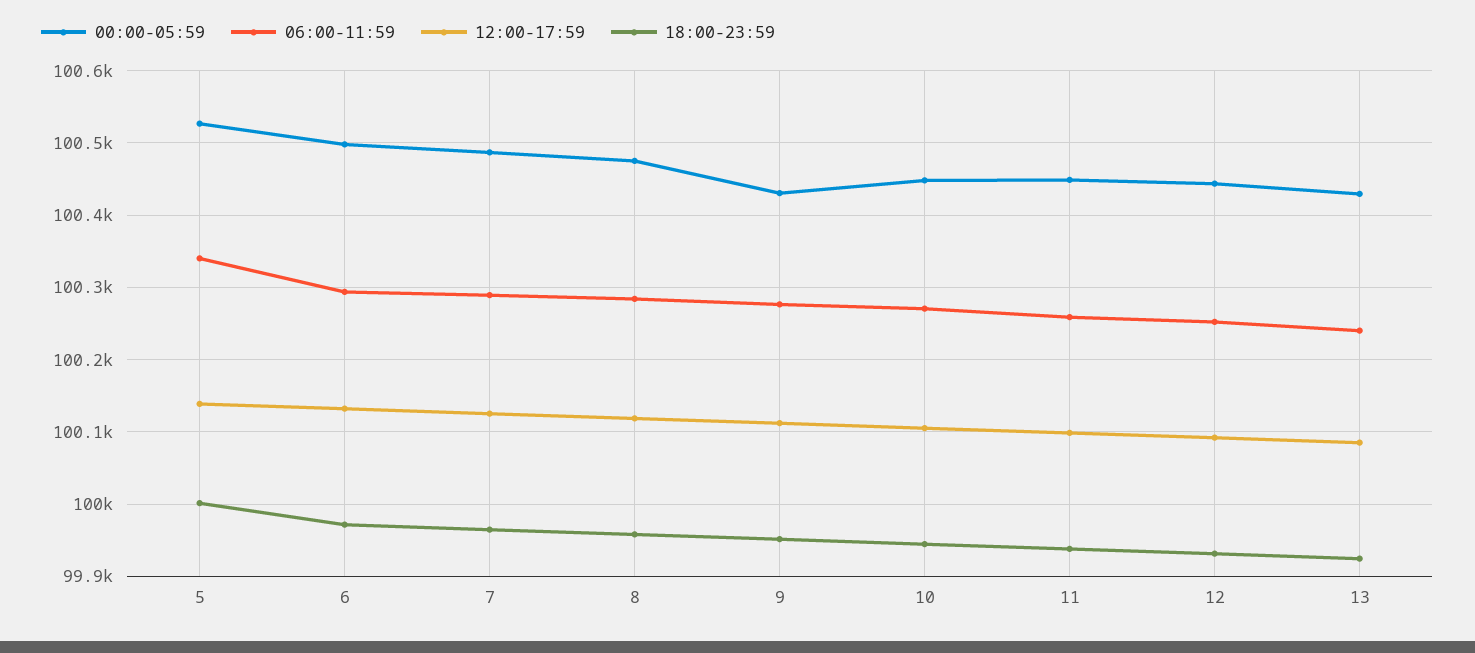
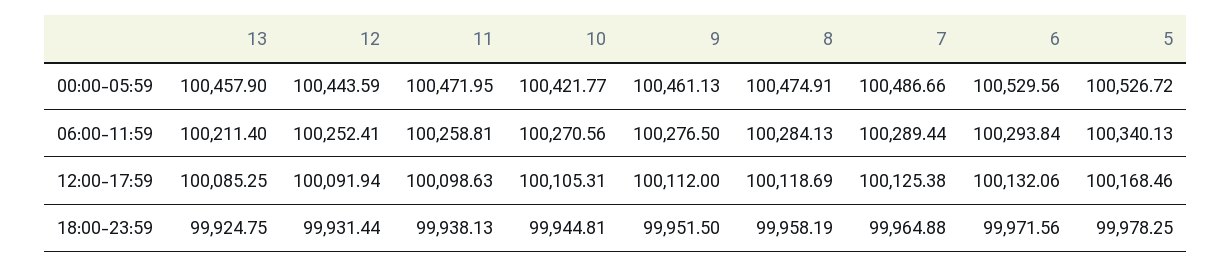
  {
    "00:00-05:59": {
      "5": 100526.72,
-     "6": 100500,
+     "6": 100529.56,
      "7": 100486.66,
      "8": 100474.91,
-     "9": 100430,
+     "9": 100461.13,
-     "10": 100450,
+     "10": 100421.77,
-     "11": 100450,
+     "11": 100471.95,
      "12": 100443.59,
-     "13": 100430
+     "13": 100457.9
    },
    "06:00-11:59": {
      "5": 100340.13,
      "6": 100293.84,
      "7": 100289.44,
      "8": 100284.13,
      "9": 100276.5,
      "10": 100270.56,
      "11": 100258.81,
      "12": 100252.41,
-     "13": 100240
+     "13": 100211.4
    },
    "12:00-17:59": {
-     "5": 100140,
+     "5": 100168.46,
      "6": 100132.06,
      "7": 100125.38,
      "8": 100118.69,
      "9": 100112,
      "10": 100105.31,
      "11": 100098.63,
      "12": 100091.94,
      "13": 100085.25
    },
    "18:00-23:59": {
-     "5": 100000,
+     "5": 99978.25,
      "6": 99971.56,
      "7": 99964.88,
      "8": 99958.19,
      "9": 99951.5,
      "10": 99944.81,
      "11": 99938.13,
      "12": 99931.44,
      "13": 99924.75
    }
  }

